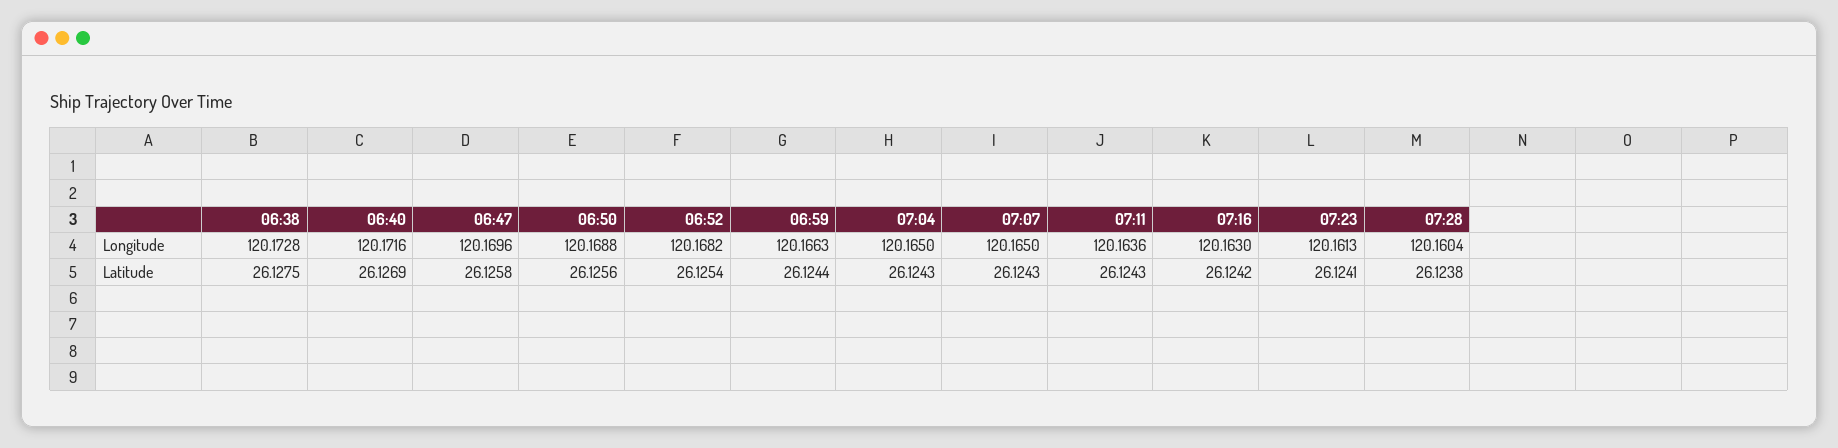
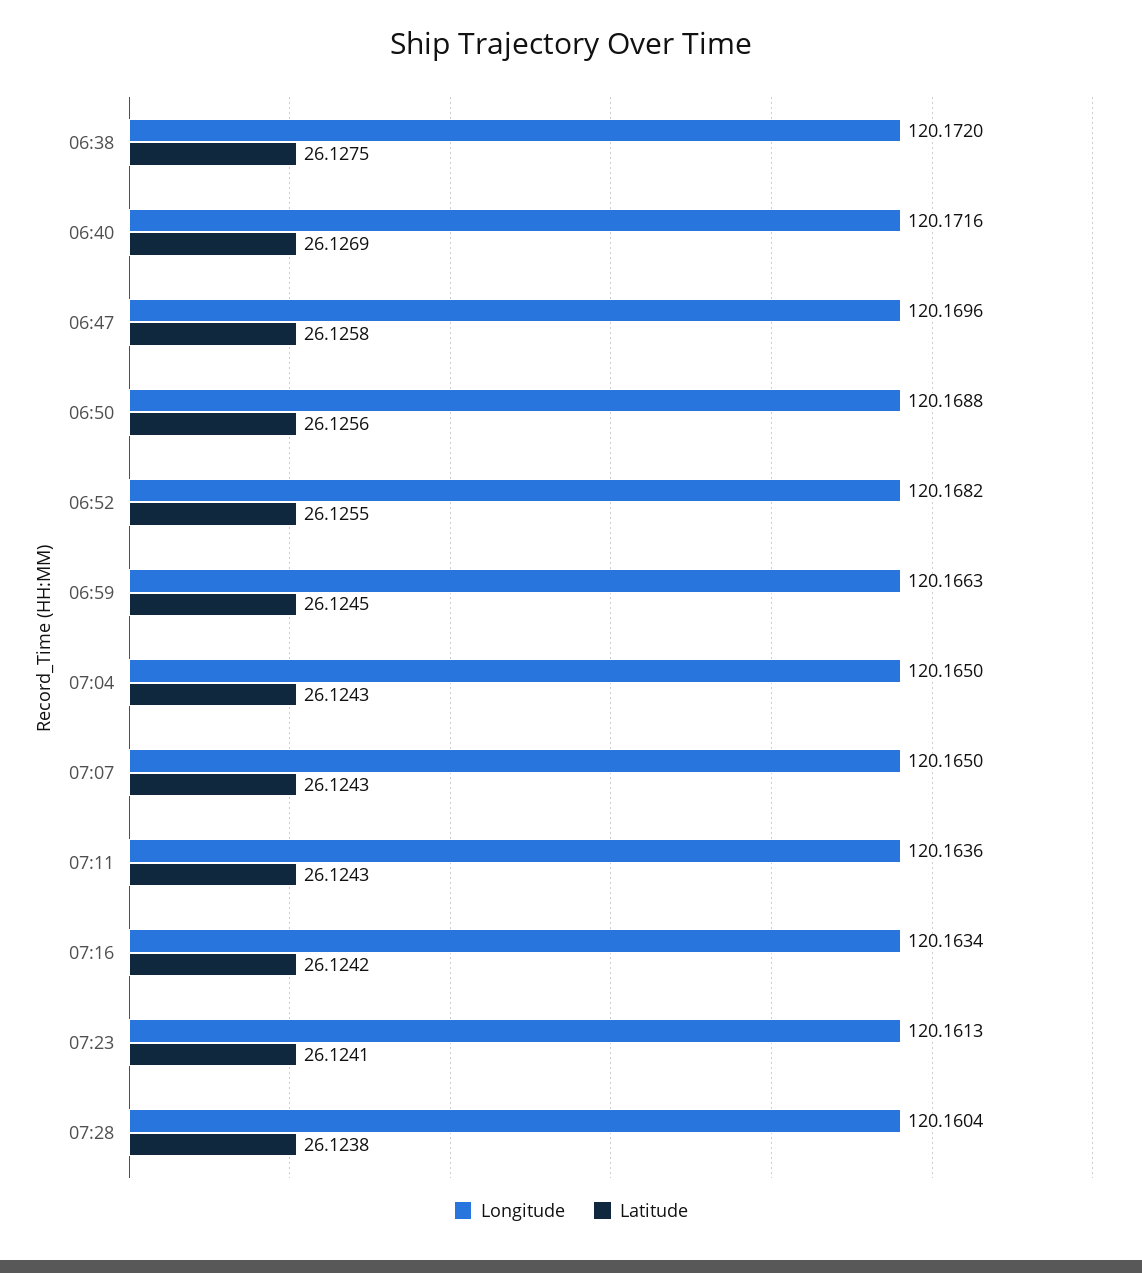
  {
    "Longitude": {
-     "06:38": 120.1728,
+     "06:38": 120.172,
      "06:40": 120.1716,
      "06:47": 120.1696,
      "06:50": 120.1688,
      "06:52": 120.1682,
      "06:59": 120.1663,
      "07:04": 120.165,
      "07:07": 120.165,
      "07:11": 120.1636,
-     "07:16": 120.163,
+     "07:16": 120.1634,
      "07:23": 120.1613,
      "07:28": 120.1604
    },
    "Latitude": {
      "06:38": 26.1275,
      "06:40": 26.1269,
      "06:47": 26.1258,
      "06:50": 26.1256,
-     "06:52": 26.1254,
+     "06:52": 26.1255,
-     "06:59": 26.1244,
+     "06:59": 26.1245,
      "07:04": 26.1243,
      "07:07": 26.1243,
      "07:11": 26.1243,
      "07:16": 26.1242,
      "07:23": 26.1241,
      "07:28": 26.1238
    }
  }

